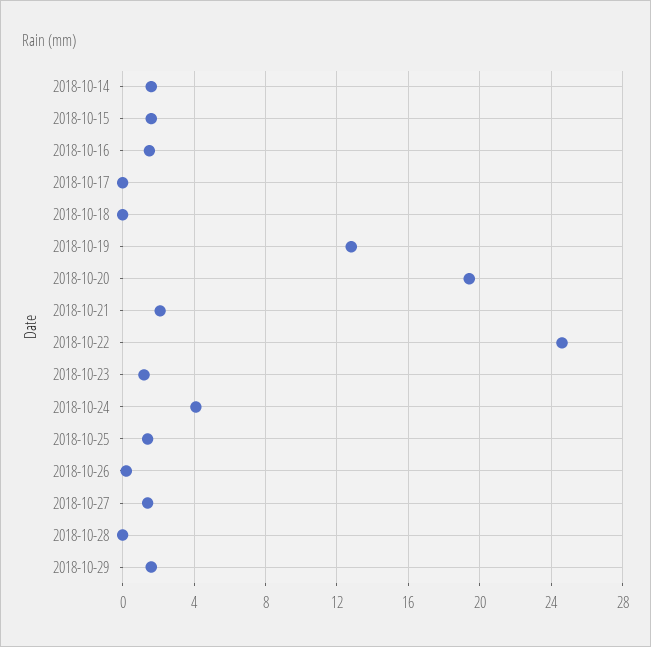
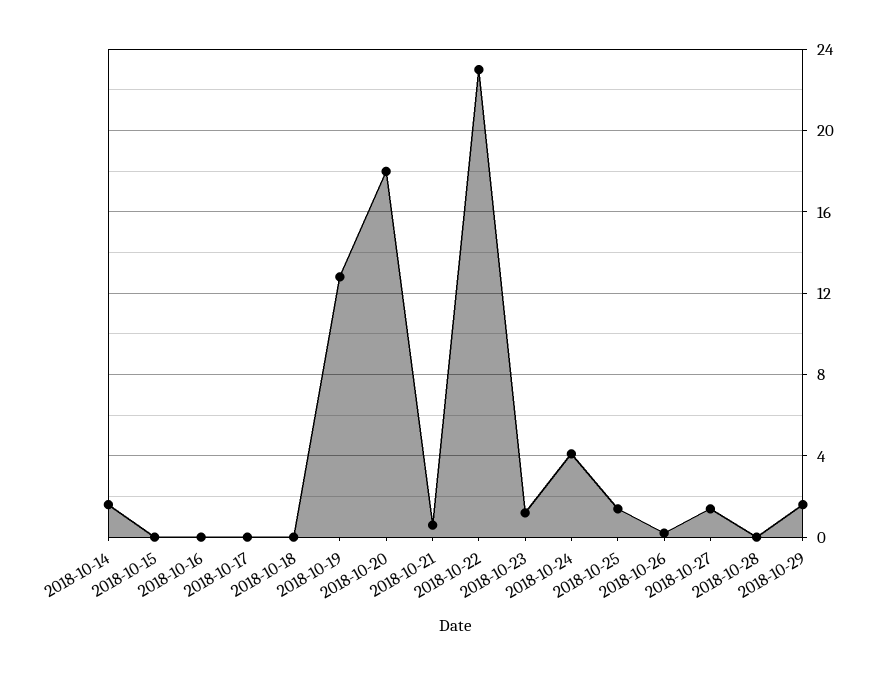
  {
    "2018-10-14": 1.5,
-   "2018-10-15": 1.5,
+   "2018-10-15": 0,
-   "2018-10-16": 1.5,
+   "2018-10-16": 0,
    "2018-10-17": 0,
    "2018-10-18": 0,
    "2018-10-19": 13,
-   "2018-10-20": 19.5,
+   "2018-10-20": 18,
-   "2018-10-21": 2,
+   "2018-10-21": 0.5,
-   "2018-10-22": 24.5,
+   "2018-10-22": 23,
    "2018-10-23": 1,
    "2018-10-24": 4,
    "2018-10-25": 1.5,
    "2018-10-26": 0,
    "2018-10-27": 1.5,
    "2018-10-28": 0,
    "2018-10-29": 1.5
  }

